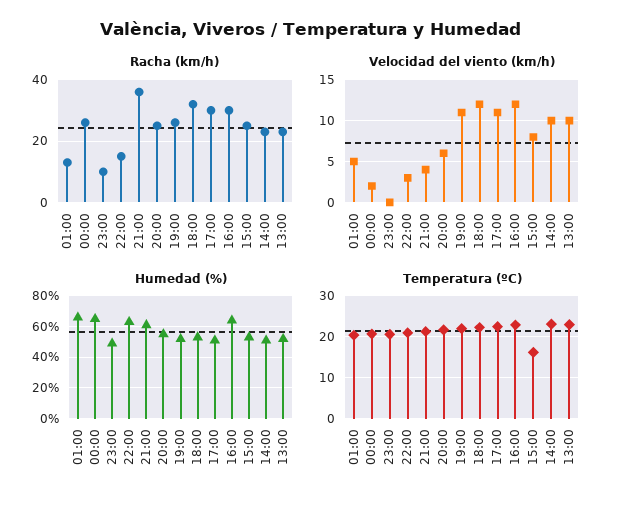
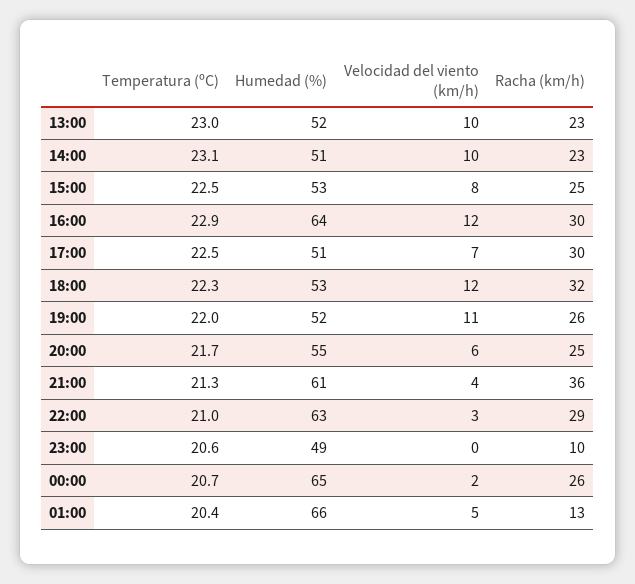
  {
    "Racha (km/h)": {
      "01:00": 13,
      "00:00": 26,
      "23:00": 10,
-     "22:00": 15,
+     "22:00": 29,
      "21:00": 36,
      "20:00": 25,
      "19:00": 26,
      "18:00": 32,
      "17:00": 30,
      "16:00": 30,
      "15:00": 25,
      "14:00": 23,
      "13:00": 23
    },
    "Velocidad del viento (km/h)": {
      "01:00": 5,
      "00:00": 2,
      "23:00": 0,
      "22:00": 3,
      "21:00": 4,
      "20:00": 6,
      "19:00": 11,
      "18:00": 12,
-     "17:00": 11,
+     "17:00": 7,
      "16:00": 12,
      "15:00": 8,
      "14:00": 10,
      "13:00": 10
    },
    "Humedad (%)": {
      "01:00": 66,
      "00:00": 65,
      "23:00": 49,
      "22:00": 63,
      "21:00": 61,
      "20:00": 55,
      "19:00": 52,
      "18:00": 53,
      "17:00": 51,
      "16:00": 64,
      "15:00": 53,
      "14:00": 51,
      "13:00": 52
    },
    "Temperatura (ºC)": {
      "01:00": 20.4,
      "00:00": 20.7,
      "23:00": 20.6,
      "22:00": 21,
      "21:00": 21.3,
      "20:00": 21.7,
      "19:00": 22,
      "18:00": 22.3,
      "17:00": 22.5,
      "16:00": 22.9,
-     "15:00": 16,
+     "15:00": 22.5,
      "14:00": 23.1,
      "13:00": 23
    }
  }

